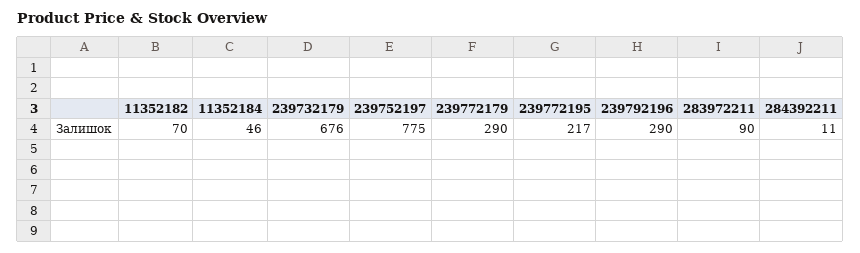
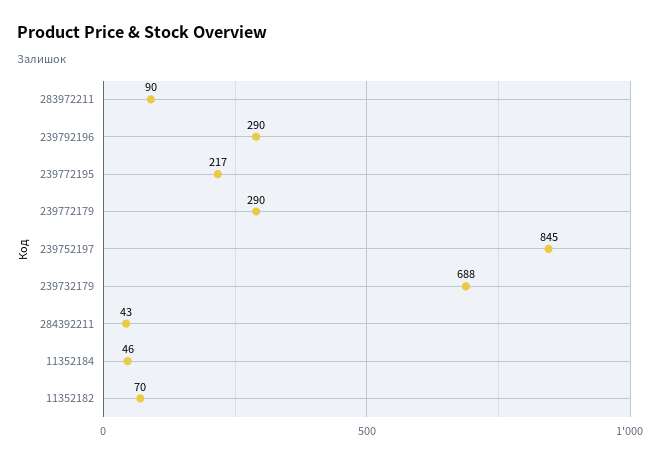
  {
    "11352182": 70,
    "11352184": 46,
-   "239732179": 676,
+   "239732179": 688,
-   "239752197": 775,
+   "239752197": 845,
    "239772179": 290,
    "239772195": 217,
    "239792196": 290,
    "283972211": 90,
-   "284392211": 11
+   "284392211": 43
  }

